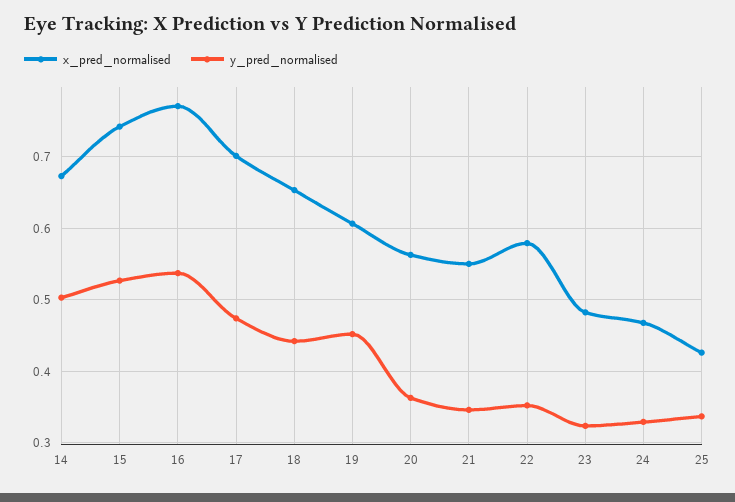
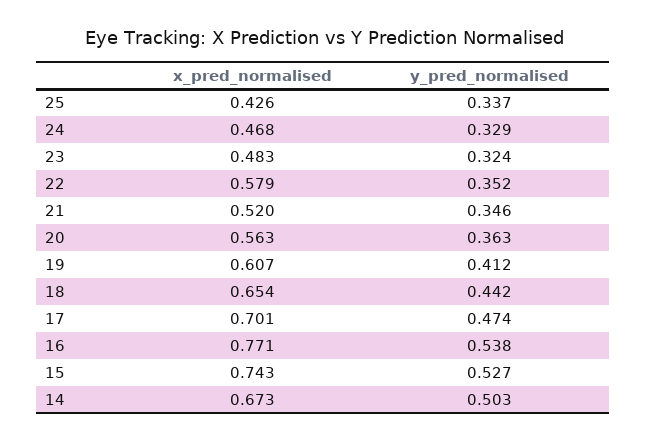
  {
    "x_pred_normalised": {
      "14": 0.673,
      "15": 0.743,
      "16": 0.771,
      "17": 0.701,
      "18": 0.654,
      "19": 0.607,
      "20": 0.563,
-     "21": 0.55,
+     "21": 0.52,
      "22": 0.579,
      "23": 0.483,
      "24": 0.468,
      "25": 0.426
    },
    "y_pred_normalised": {
      "14": 0.503,
      "15": 0.527,
      "16": 0.538,
      "17": 0.474,
      "18": 0.442,
-     "19": 0.45,
+     "19": 0.412,
      "20": 0.363,
      "21": 0.346,
      "22": 0.352,
      "23": 0.324,
      "24": 0.329,
      "25": 0.337
    }
  }

